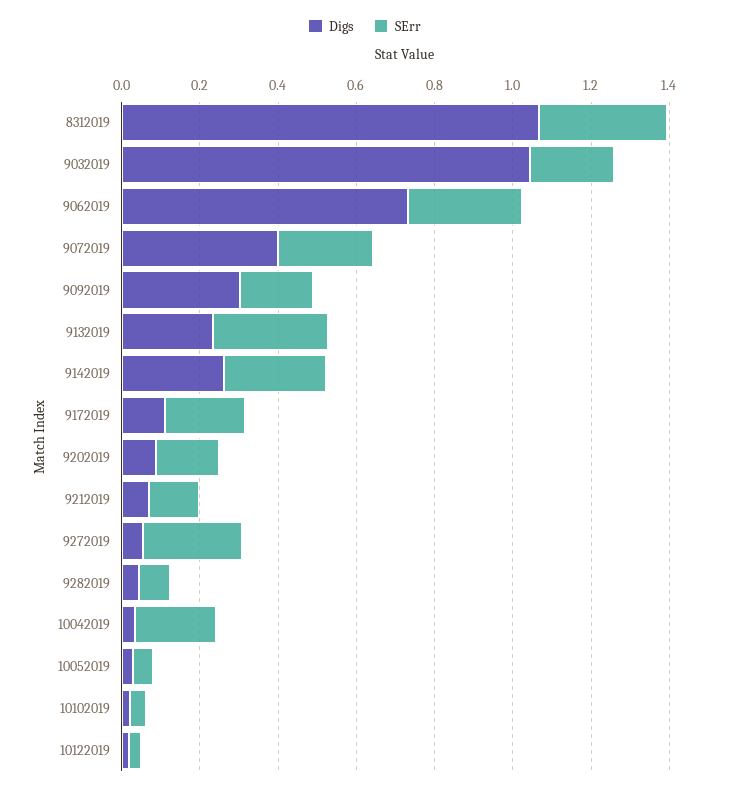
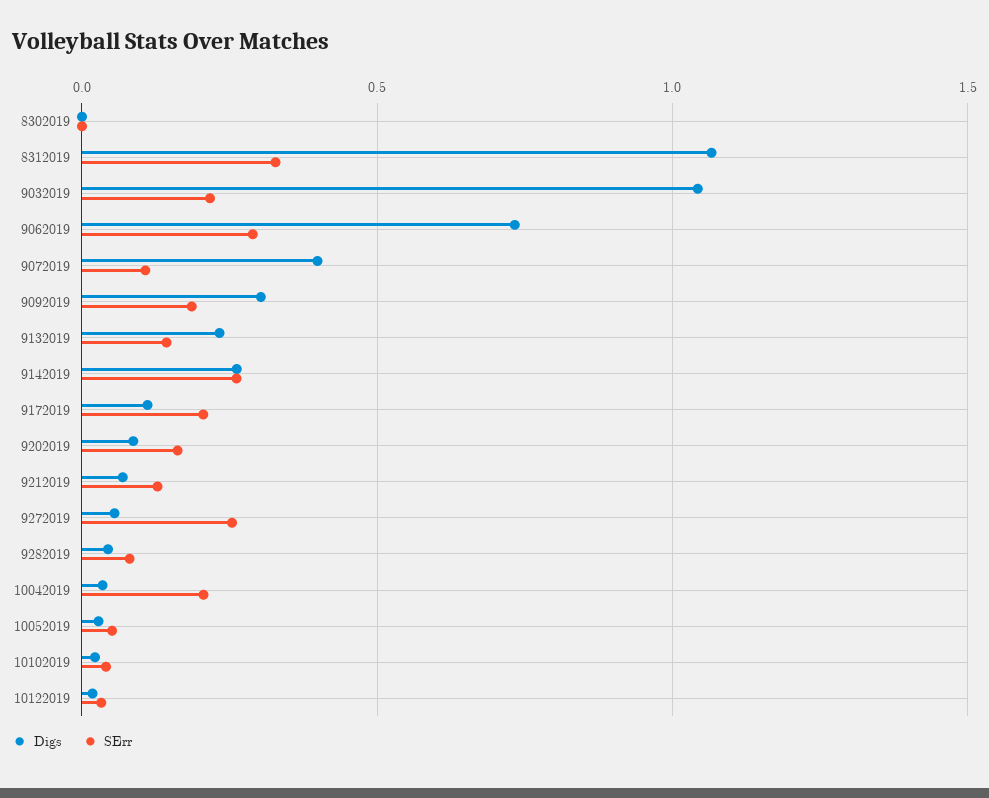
  {
    "Digs": {
      "8312019": 1.05,
      "9032019": 1.05,
      "9062019": 0.75,
      "9072019": 0.4,
      "9092019": 0.3,
      "9132019": 0.25,
      "9142019": 0.25,
      "9172019": 0.1,
      "9202019": 0.1,
      "9212019": 0.05,
      "9272019": 0.05,
      "9282019": 0.05,
      "10042019": 0.05,
      "10052019": 0.05,
      "10102019": 0,
-     "10122019": 0
+     "10122019": 0,
+     "8302019": 0
    },
    "SErr": {
      "8312019": 0.35,
      "9032019": 0.2,
      "9062019": 0.3,
-     "9072019": 0.25,
+     "9072019": 0.1,
      "9092019": 0.2,
-     "9132019": 0.3,
+     "9132019": 0.15,
      "9142019": 0.25,
      "9172019": 0.2,
      "9202019": 0.15,
      "9212019": 0.15,
      "9272019": 0.25,
      "9282019": 0.1,
      "10042019": 0.2,
      "10052019": 0.05,
      "10102019": 0.05,
-     "10122019": 0.05
+     "10122019": 0.05,
+     "8302019": 0
    }
  }

